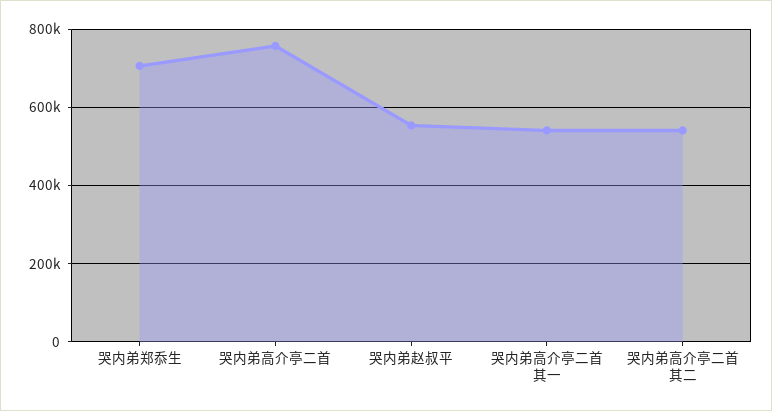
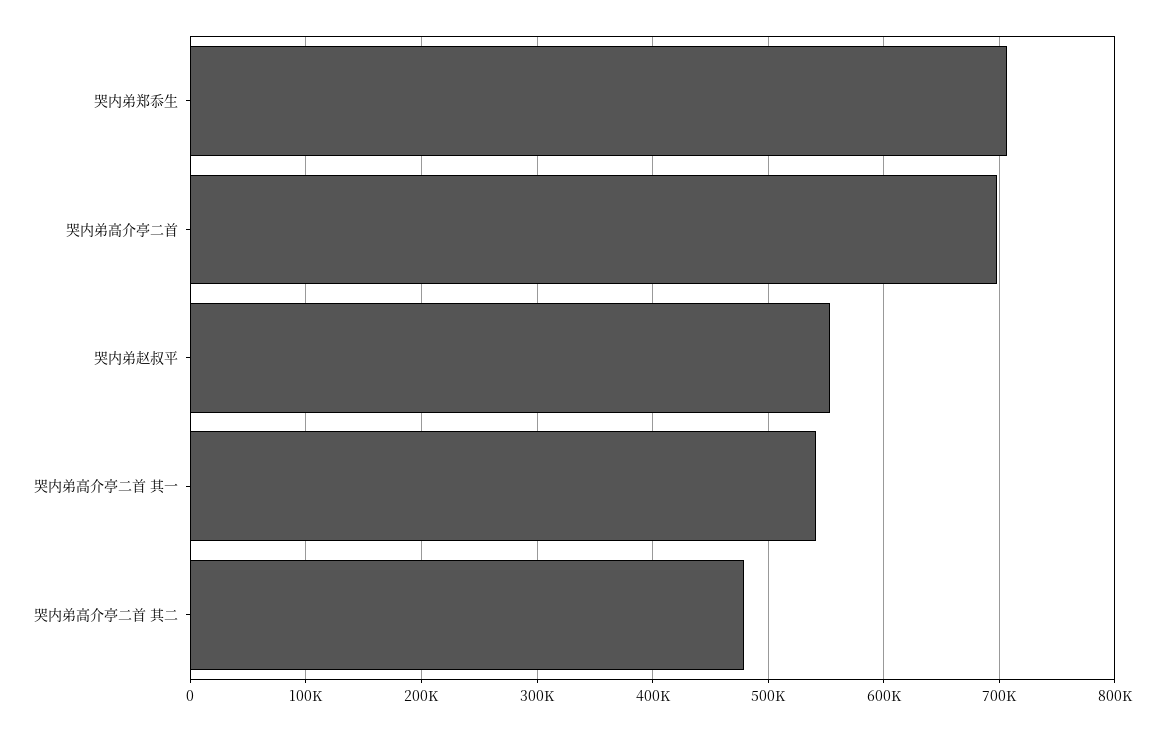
  {
    "哭内弟郑忝生": 710000,
-   "哭内弟高介亭二首": 760000,
+   "哭内弟高介亭二首": 700000,
    "哭内弟赵叔平": 550000,
    "哭内弟高介亭二首 其一": 540000,
-   "哭内弟高介亭二首 其二": 540000
+   "哭内弟高介亭二首 其二": 480000
  }

